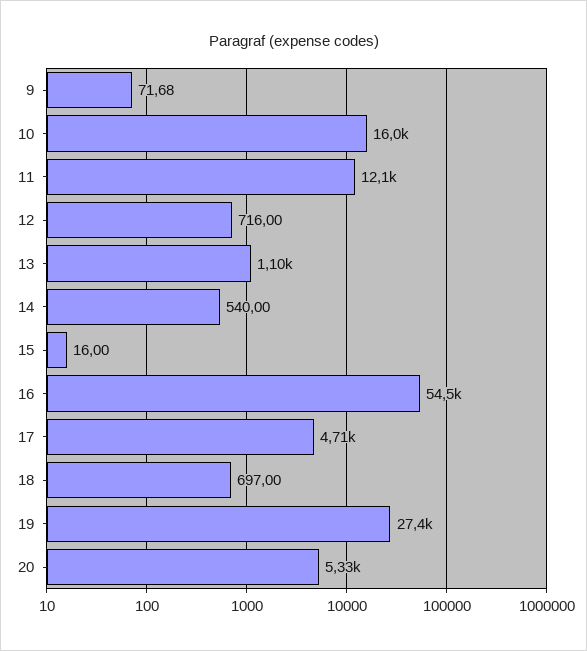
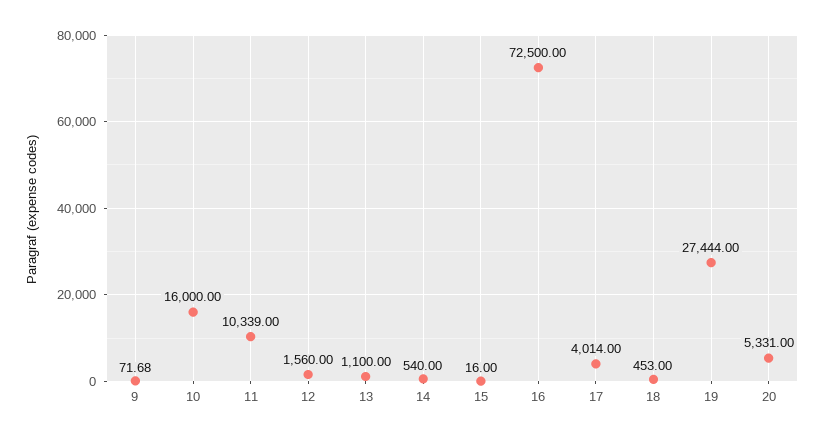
  {
    "9": 71.68,
    "10": 16000,
-   "11": 12100,
+   "11": 10339,
-   "12": 716,
+   "12": 1560,
    "13": 1100,
    "14": 540,
    "15": 16,
-   "16": 54500,
+   "16": 72500,
-   "17": 4710,
+   "17": 4014,
-   "18": 697,
+   "18": 453,
    "19": 27444,
    "20": 5331
  }

